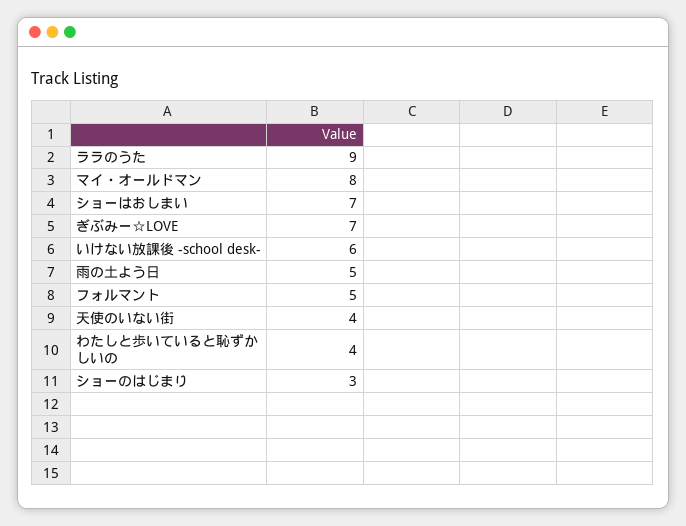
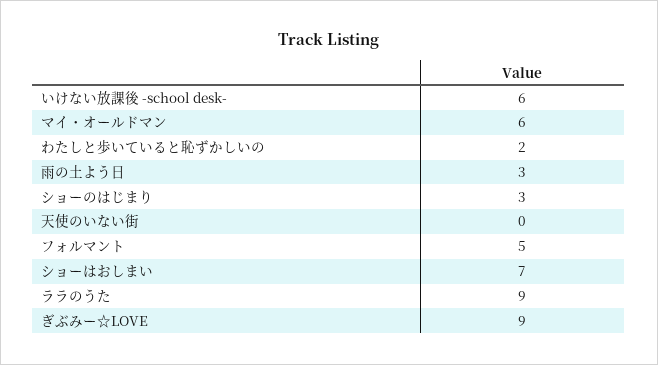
  {
    "ララのうた": 9,
-   "マイ・オールドマン": 8,
+   "マイ・オールドマン": 6,
    "ショーはおしまい": 7,
-   "ぎぶみー☆LOVE": 7,
+   "ぎぶみー☆LOVE": 9,
    "いけない放課後 -school desk-": 6,
-   "雨の土よう日": 5,
+   "雨の土よう日": 3,
    "フォルマント": 5,
-   "天使のいない街": 4,
+   "天使のいない街": 0,
-   "わたしと歩いていると恥ずかしいの": 4,
+   "わたしと歩いていると恥ずかしいの": 2,
    "ショーのはじまり": 3
  }

